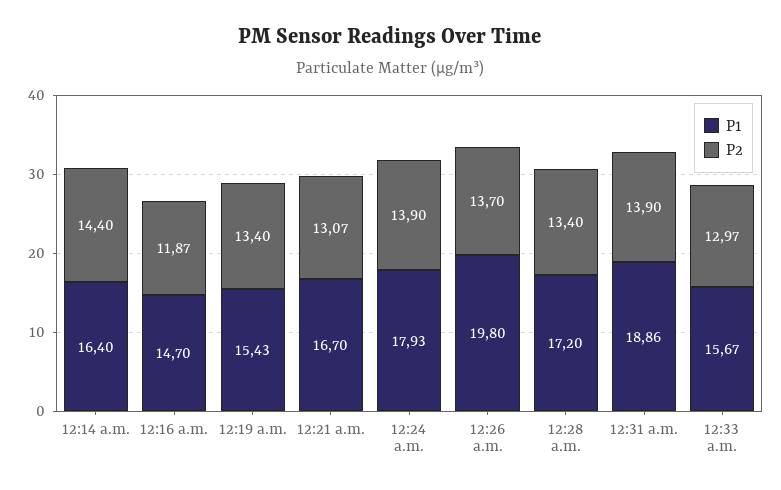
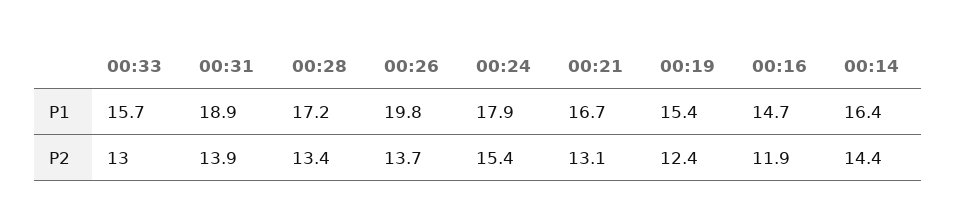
  {
    "P1": {
      "12:14 a.m.": 16.4,
      "12:16 a.m.": 14.7,
      "12:19 a.m.": 15.43,
      "12:21 a.m.": 16.7,
      "12:24 a.m.": 17.93,
      "12:26 a.m.": 19.8,
      "12:28 a.m.": 17.2,
      "12:31 a.m.": 18.86,
      "12:33 a.m.": 15.67
    },
    "P2": {
      "12:14 a.m.": 14.4,
      "12:16 a.m.": 11.87,
-     "12:19 a.m.": 13.4,
+     "12:19 a.m.": 12.4,
      "12:21 a.m.": 13.07,
-     "12:24 a.m.": 13.9,
+     "12:24 a.m.": 15.4,
      "12:26 a.m.": 13.7,
      "12:28 a.m.": 13.4,
      "12:31 a.m.": 13.9,
      "12:33 a.m.": 12.97
    }
  }

